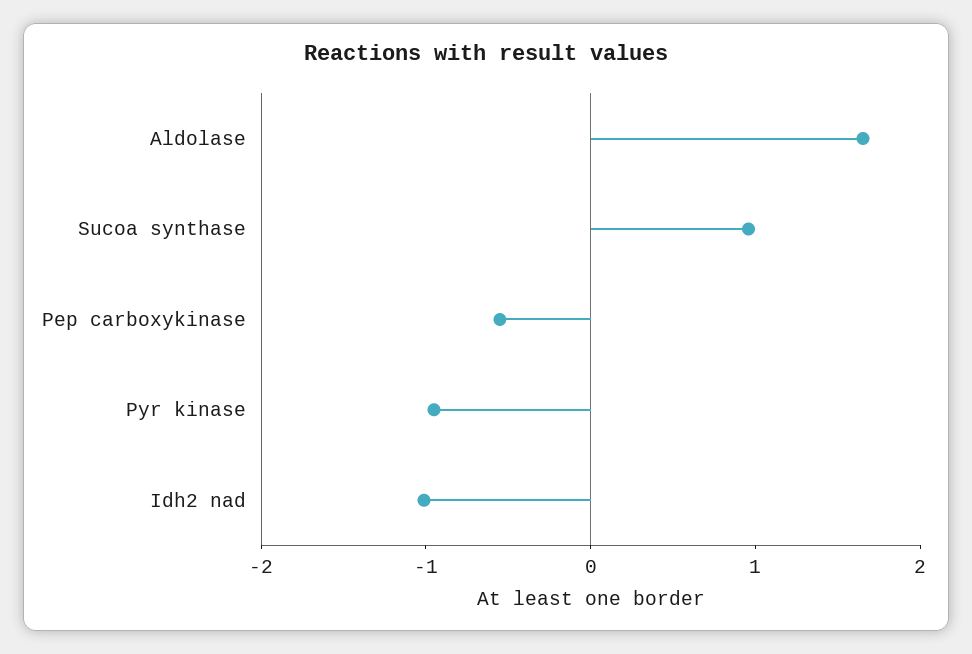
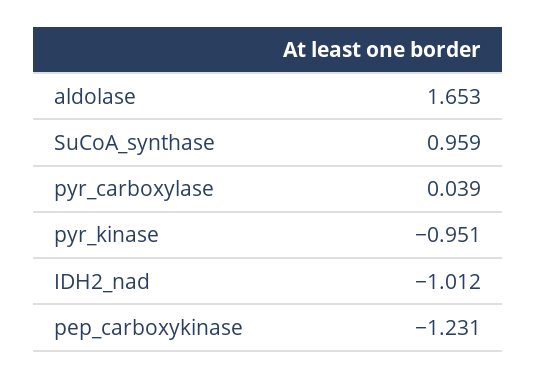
  {
    "Aldolase": 1.653,
    "Sucoa synthase": 0.959,
-   "Pep carboxykinase": -0.6,
+   "Pep carboxykinase": -1.231,
    "Pyr kinase": -0.951,
-   "Idh2 nad": -1.012
+   "Idh2 nad": -1.012,
+   "pyr_carboxylase": 0.039
  }

